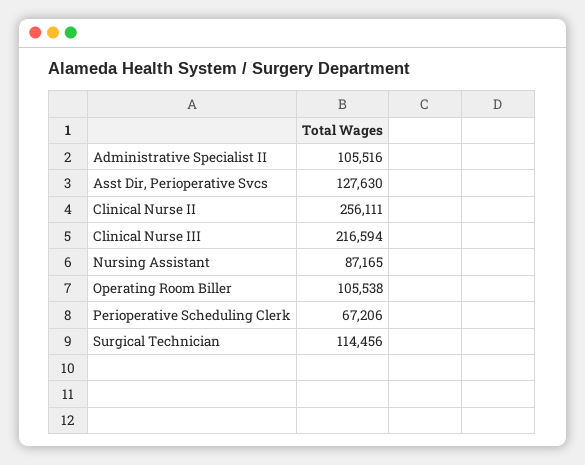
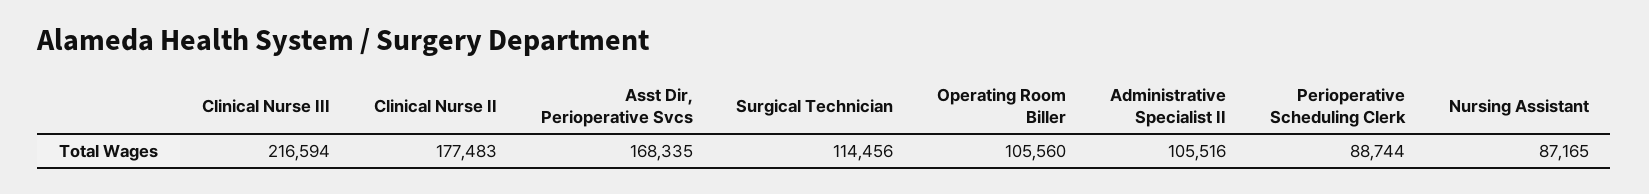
  {
    "Administrative Specialist II": 105516,
-   "Asst Dir, Perioperative Svcs": 127630,
+   "Asst Dir, Perioperative Svcs": 168335,
-   "Clinical Nurse II": 256111,
+   "Clinical Nurse II": 177483,
    "Clinical Nurse III": 216594,
    "Nursing Assistant": 87165,
-   "Operating Room Biller": 105538,
+   "Operating Room Biller": 105560,
-   "Perioperative Scheduling Clerk": 67206,
+   "Perioperative Scheduling Clerk": 88744,
    "Surgical Technician": 114456
  }

